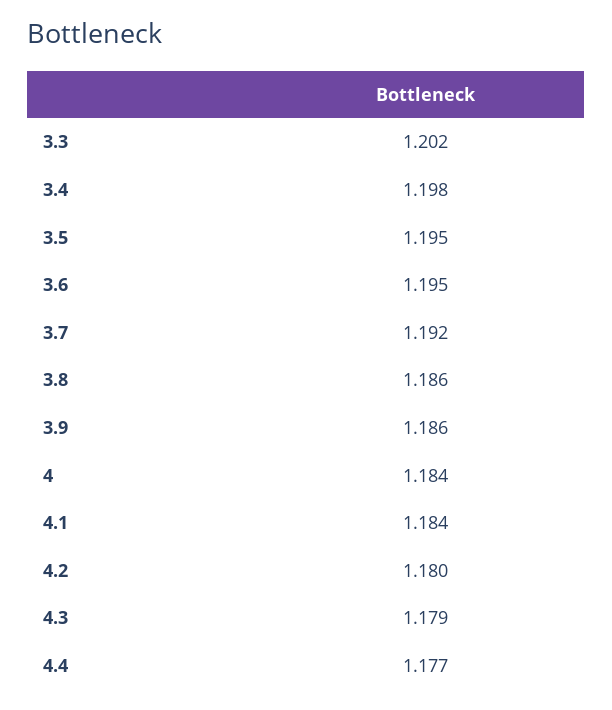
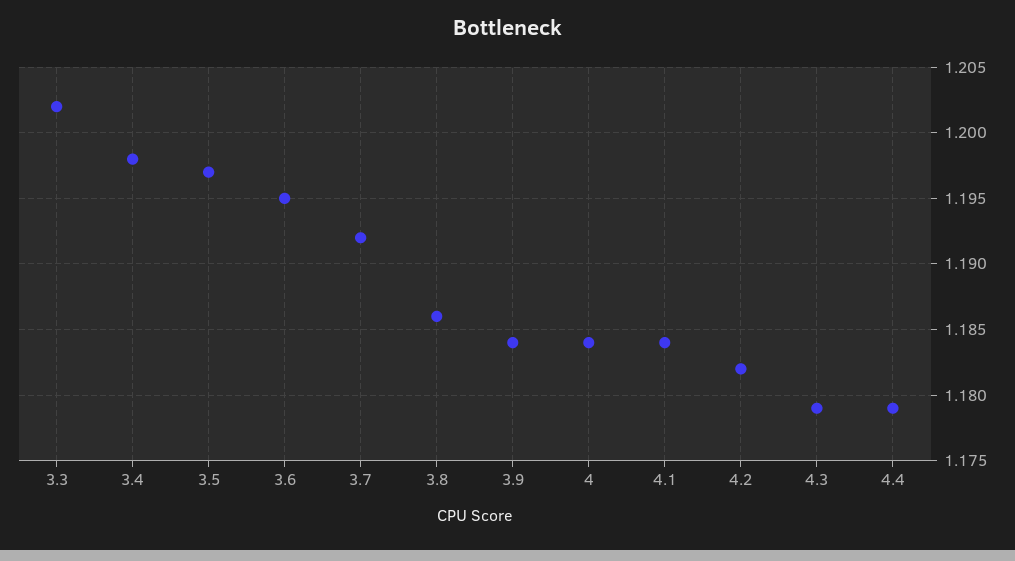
  {
    "3.3": 1.202,
    "3.4": 1.198,
-   "3.5": 1.195,
+   "3.5": 1.197,
    "3.6": 1.195,
    "3.7": 1.192,
    "3.8": 1.186,
-   "3.9": 1.186,
+   "3.9": 1.184,
    "4": 1.184,
    "4.1": 1.184,
-   "4.2": 1.18,
+   "4.2": 1.182,
    "4.3": 1.179,
-   "4.4": 1.177
+   "4.4": 1.179
  }

